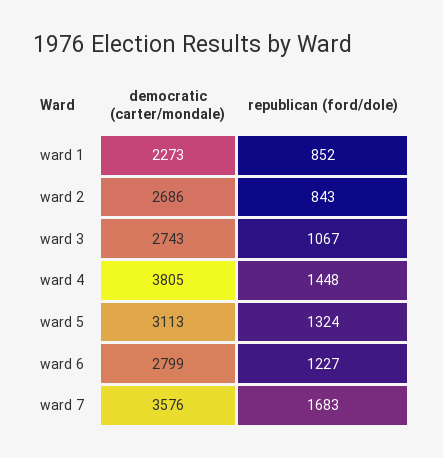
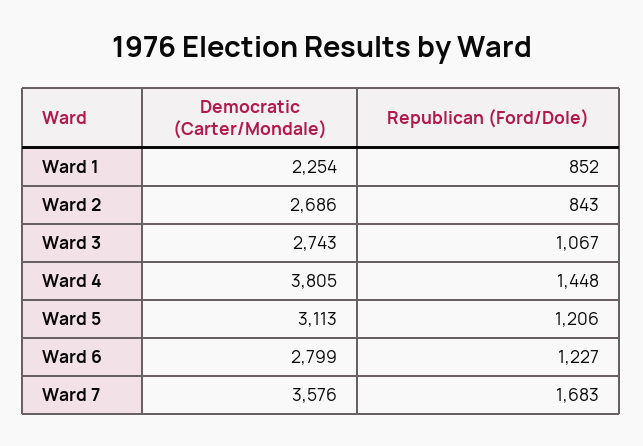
  {
    "democratic (carter/mondale)": {
-     "ward 1": 2273,
+     "ward 1": 2254,
      "ward 2": 2686,
      "ward 3": 2743,
      "ward 4": 3805,
      "ward 5": 3113,
      "ward 6": 2799,
      "ward 7": 3576
    },
    "republican (ford/dole)": {
      "ward 1": 852,
      "ward 2": 843,
      "ward 3": 1067,
      "ward 4": 1448,
-     "ward 5": 1324,
+     "ward 5": 1206,
      "ward 6": 1227,
      "ward 7": 1683
    }
  }

